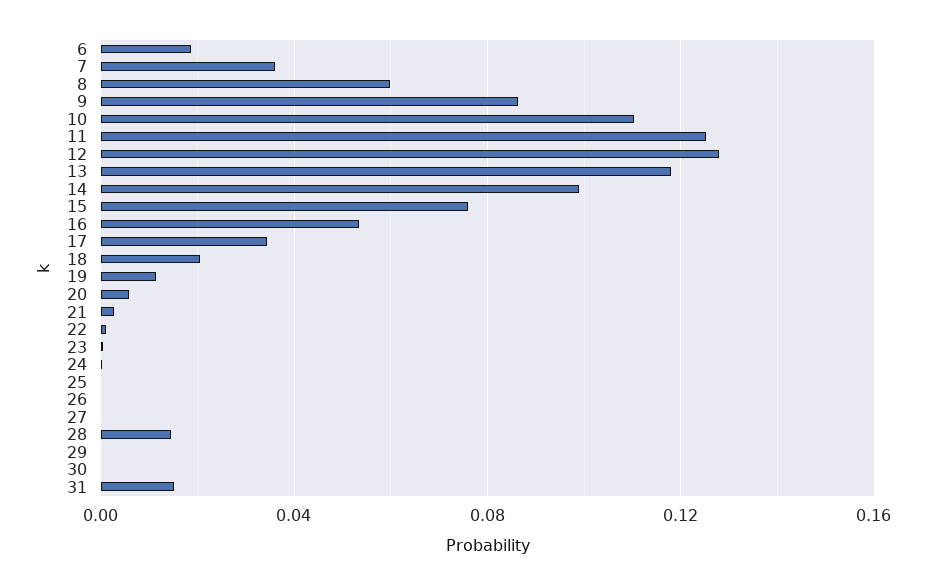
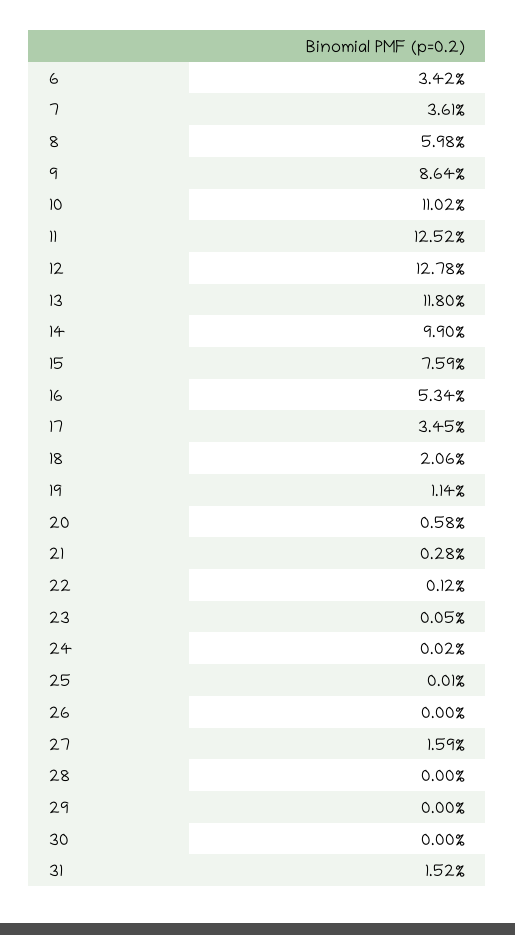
  {
-   "6": 0.02,
+   "6": 0.0342,
    "7": 0.0361,
    "8": 0.0598,
    "9": 0.0864,
    "10": 0.1102,
    "11": 0.1252,
    "12": 0.1278,
    "13": 0.118,
    "14": 0.099,
    "15": 0.0759,
    "16": 0.0534,
    "17": 0.0345,
    "18": 0.0206,
    "19": 0.0114,
    "20": 0.0058,
    "21": 0.0028,
    "22": 0.0012,
    "23": 0.0005,
    "24": 0.0002,
    "25": 0.0001,
    "26": 0,
-   "27": 0,
+   "27": 0.0159,
-   "28": 0.015,
+   "28": 0,
    "29": 0,
    "30": 0,
    "31": 0.0152
  }

